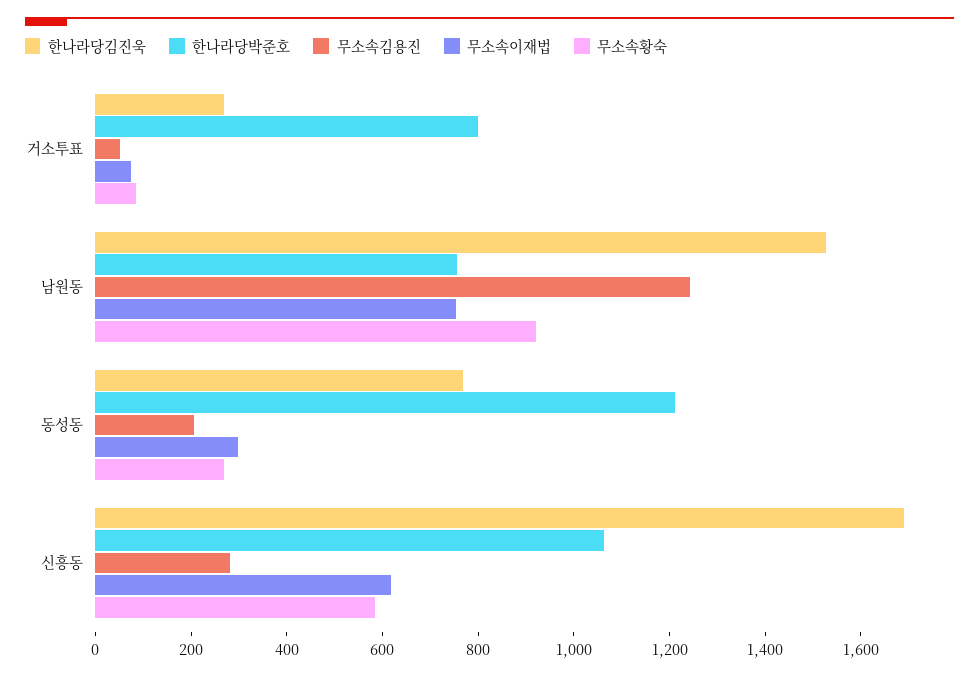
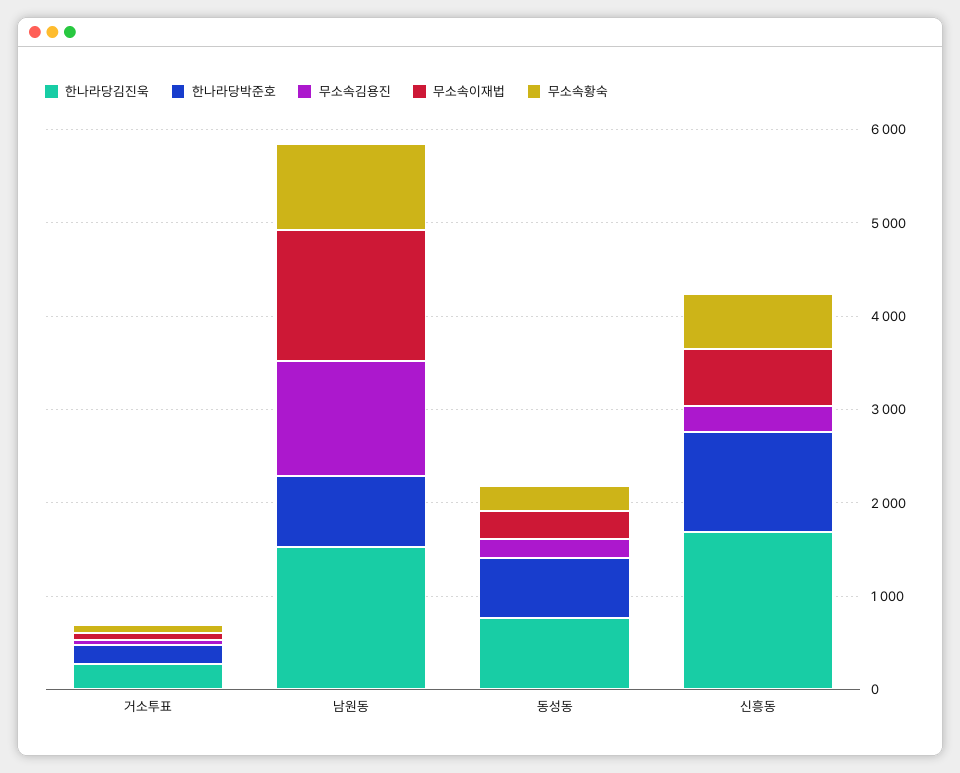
  {
    "한나라당김진욱": {
      "거소투표": 250,
      "남원동": 1550,
      "동성동": 750,
      "신흥동": 1700
    },
    "한나라당박준호": {
-     "거소투표": 800,
+     "거소투표": 200,
      "남원동": 750,
-     "동성동": 1200,
+     "동성동": 600,
      "신흥동": 1050
    },
    "무소속김용진": {
      "거소투표": 50,
      "남원동": 1250,
      "동성동": 200,
      "신흥동": 300
    },
    "무소속이재법": {
      "거소투표": 100,
-     "남원동": 750,
+     "남원동": 1400,
      "동성동": 300,
      "신흥동": 600
    },
    "무소속황숙": {
      "거소투표": 100,
      "남원동": 900,
      "동성동": 250,
      "신흥동": 600
    }
  }

